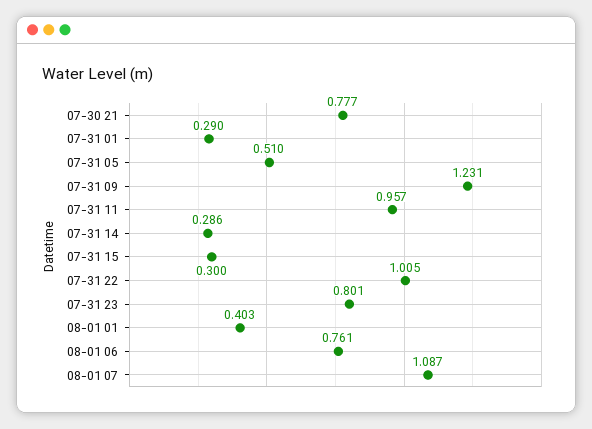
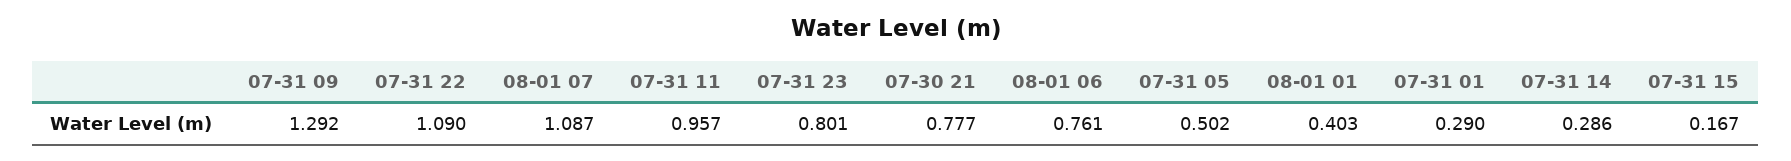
  {
    "07-30 21": 0.777,
    "07-31 01": 0.29,
-   "07-31 05": 0.51,
+   "07-31 05": 0.502,
-   "07-31 09": 1.231,
+   "07-31 09": 1.292,
    "07-31 11": 0.957,
    "07-31 14": 0.286,
-   "07-31 15": 0.3,
+   "07-31 15": 0.167,
-   "07-31 22": 1.005,
+   "07-31 22": 1.09,
    "07-31 23": 0.801,
    "08-01 01": 0.403,
    "08-01 06": 0.761,
    "08-01 07": 1.087
  }

